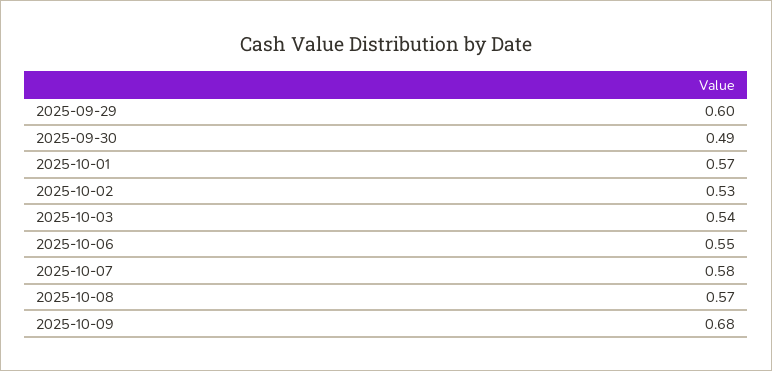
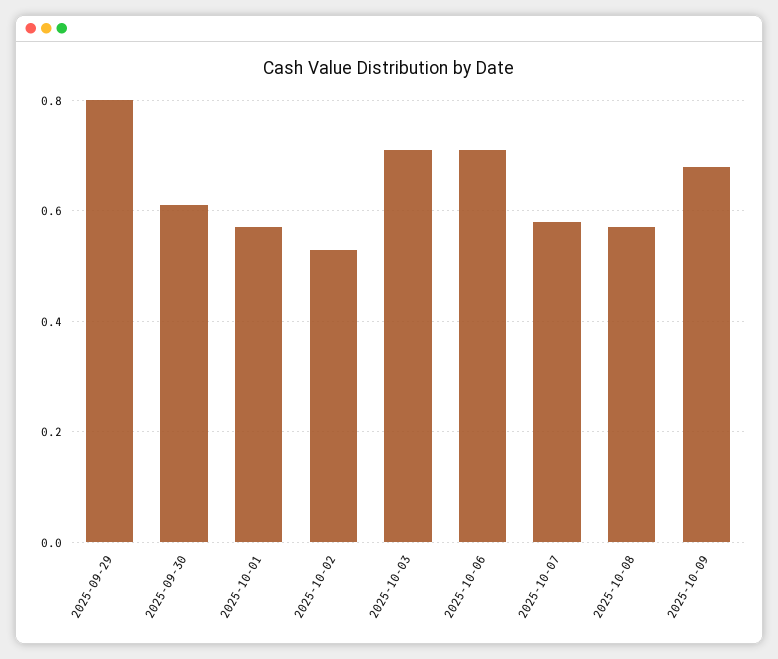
  {
-   "2025-09-29": 0.6,
+   "2025-09-29": 0.8,
-   "2025-09-30": 0.49,
+   "2025-09-30": 0.6,
    "2025-10-01": 0.57,
    "2025-10-02": 0.53,
-   "2025-10-03": 0.54,
+   "2025-10-03": 0.7,
-   "2025-10-06": 0.55,
+   "2025-10-06": 0.7,
    "2025-10-07": 0.58,
    "2025-10-08": 0.57,
    "2025-10-09": 0.68
  }

